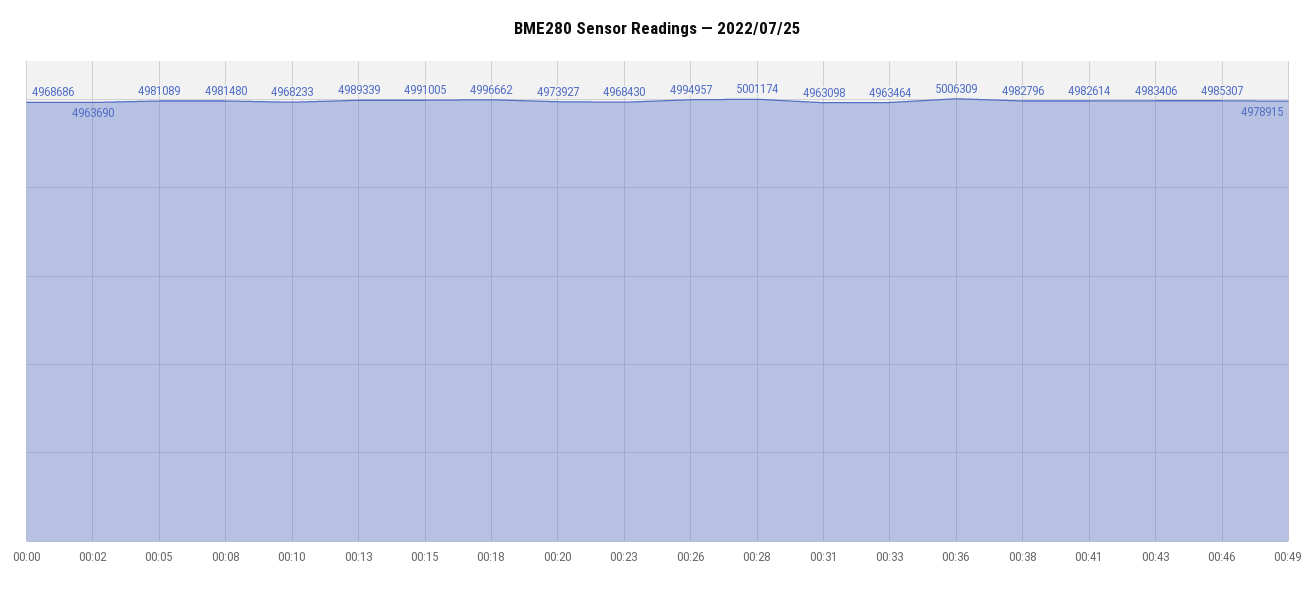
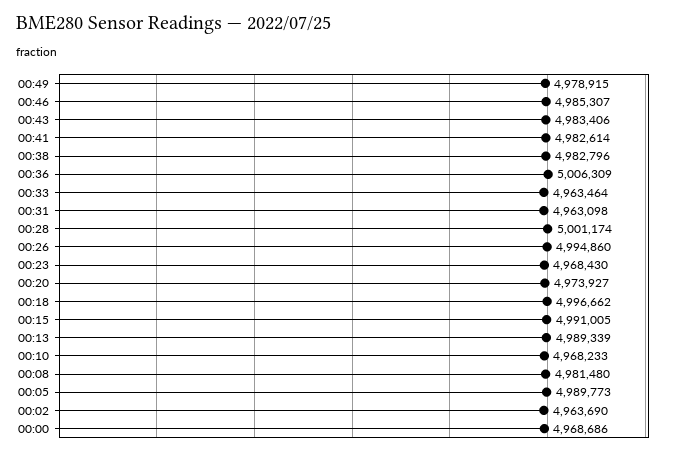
  {
    "00:00": 4968686,
    "00:02": 4963690,
-   "00:05": 4981089,
+   "00:05": 4989773,
    "00:08": 4981480,
    "00:10": 4968233,
    "00:13": 4989339,
    "00:15": 4991005,
    "00:18": 4996662,
    "00:20": 4973927,
    "00:23": 4968430,
-   "00:26": 4994957,
+   "00:26": 4994860,
    "00:28": 5001174,
    "00:31": 4963098,
    "00:33": 4963464,
    "00:36": 5006309,
    "00:38": 4982796,
    "00:41": 4982614,
    "00:43": 4983406,
    "00:46": 4985307,
    "00:49": 4978915
  }

